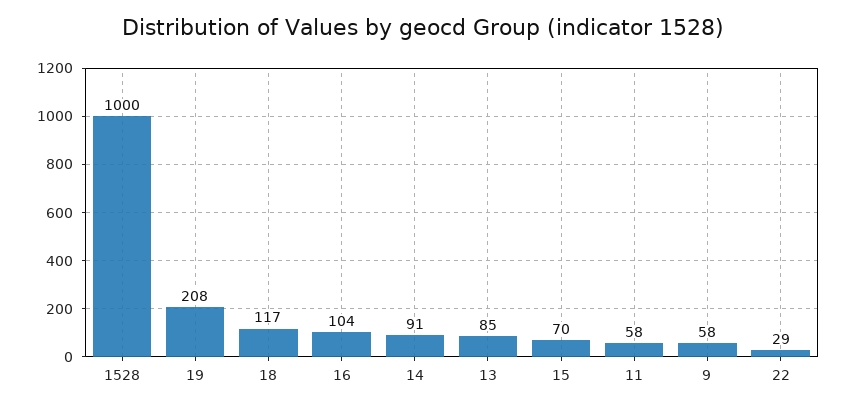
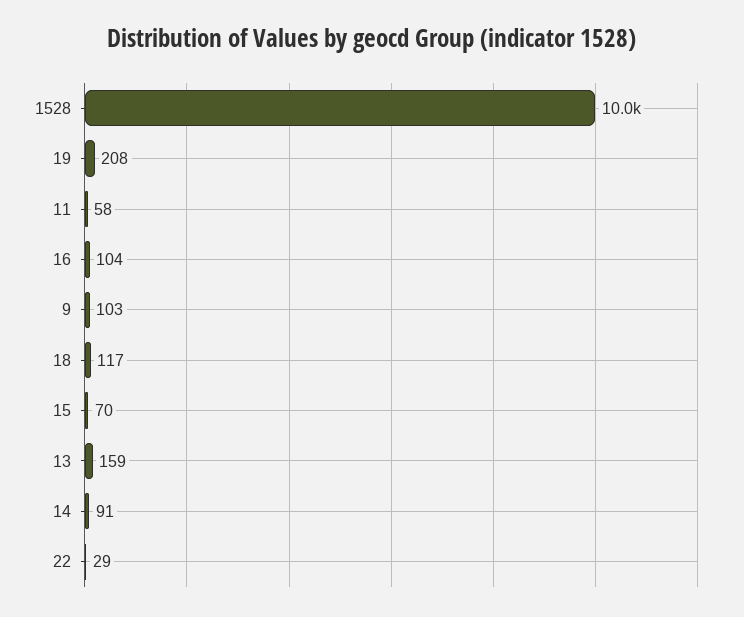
  {
-   "1528": 1000,
+   "1528": 10000,
    "19": 208,
    "18": 117,
    "16": 104,
    "14": 91,
-   "13": 85,
+   "13": 159,
    "15": 70,
    "11": 58,
-   "9": 58,
+   "9": 103,
    "22": 29
  }

